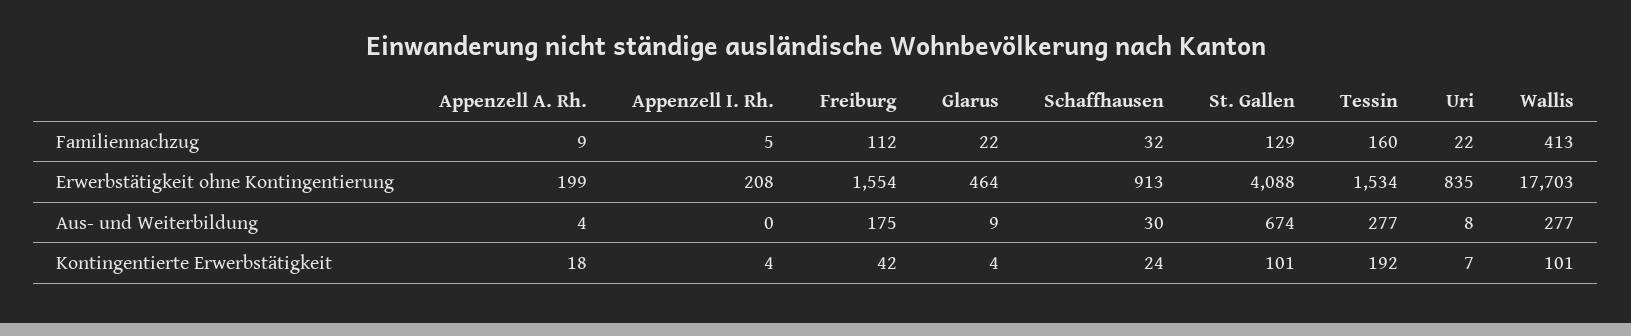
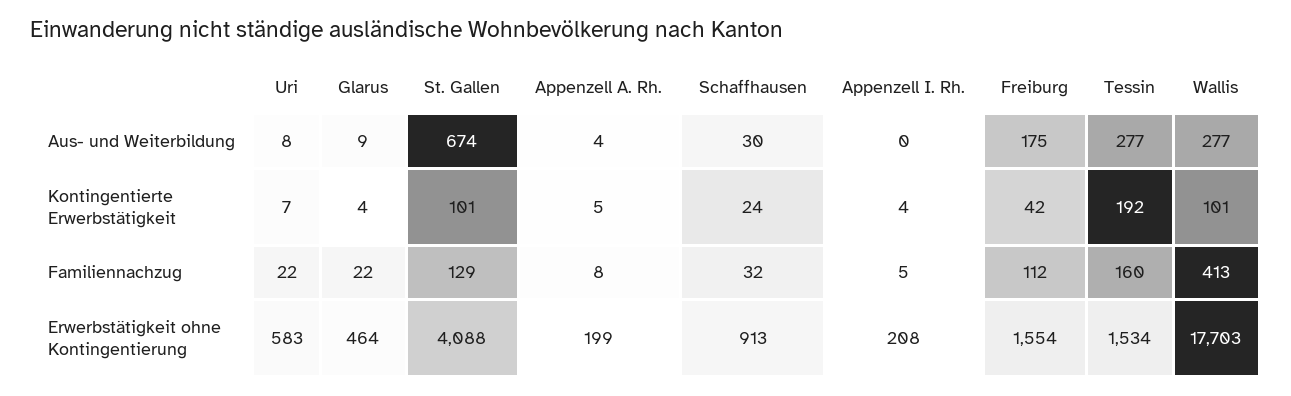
  {
    "Appenzell A. Rh.": {
-     "Familiennachzug": 9,
+     "Familiennachzug": 8,
      "Erwerbstätigkeit ohne Kontingentierung": 199,
      "Aus- und Weiterbildung": 4,
-     "Kontingentierte Erwerbstätigkeit": 18
+     "Kontingentierte Erwerbstätigkeit": 5
    },
    "Appenzell I. Rh.": {
      "Familiennachzug": 5,
      "Erwerbstätigkeit ohne Kontingentierung": 208,
      "Aus- und Weiterbildung": 0,
      "Kontingentierte Erwerbstätigkeit": 4
    },
    "Freiburg": {
      "Familiennachzug": 112,
      "Erwerbstätigkeit ohne Kontingentierung": 1554,
      "Aus- und Weiterbildung": 175,
      "Kontingentierte Erwerbstätigkeit": 42
    },
    "Glarus": {
      "Familiennachzug": 22,
      "Erwerbstätigkeit ohne Kontingentierung": 464,
      "Aus- und Weiterbildung": 9,
      "Kontingentierte Erwerbstätigkeit": 4
    },
    "Schaffhausen": {
      "Familiennachzug": 32,
      "Erwerbstätigkeit ohne Kontingentierung": 913,
      "Aus- und Weiterbildung": 30,
      "Kontingentierte Erwerbstätigkeit": 24
    },
    "St. Gallen": {
      "Familiennachzug": 129,
      "Erwerbstätigkeit ohne Kontingentierung": 4088,
      "Aus- und Weiterbildung": 674,
      "Kontingentierte Erwerbstätigkeit": 101
    },
    "Tessin": {
      "Familiennachzug": 160,
      "Erwerbstätigkeit ohne Kontingentierung": 1534,
      "Aus- und Weiterbildung": 277,
      "Kontingentierte Erwerbstätigkeit": 192
    },
    "Uri": {
      "Familiennachzug": 22,
-     "Erwerbstätigkeit ohne Kontingentierung": 835,
+     "Erwerbstätigkeit ohne Kontingentierung": 583,
      "Aus- und Weiterbildung": 8,
      "Kontingentierte Erwerbstätigkeit": 7
    },
    "Wallis": {
      "Familiennachzug": 413,
      "Erwerbstätigkeit ohne Kontingentierung": 17703,
      "Aus- und Weiterbildung": 277,
      "Kontingentierte Erwerbstätigkeit": 101
    }
  }

